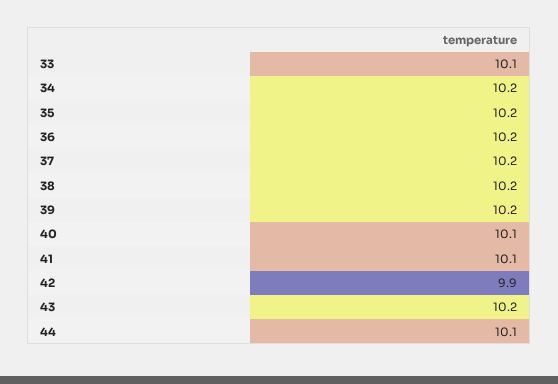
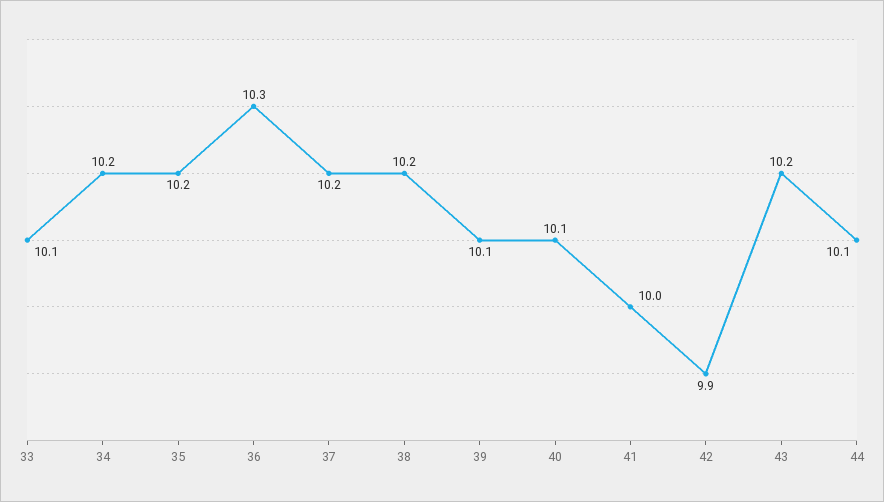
  {
    "33": 10.1,
    "34": 10.2,
    "35": 10.2,
-   "36": 10.2,
+   "36": 10.3,
    "37": 10.2,
    "38": 10.2,
-   "39": 10.2,
+   "39": 10.1,
    "40": 10.1,
-   "41": 10.1,
+   "41": 10,
    "42": 9.9,
    "43": 10.2,
    "44": 10.1
  }

